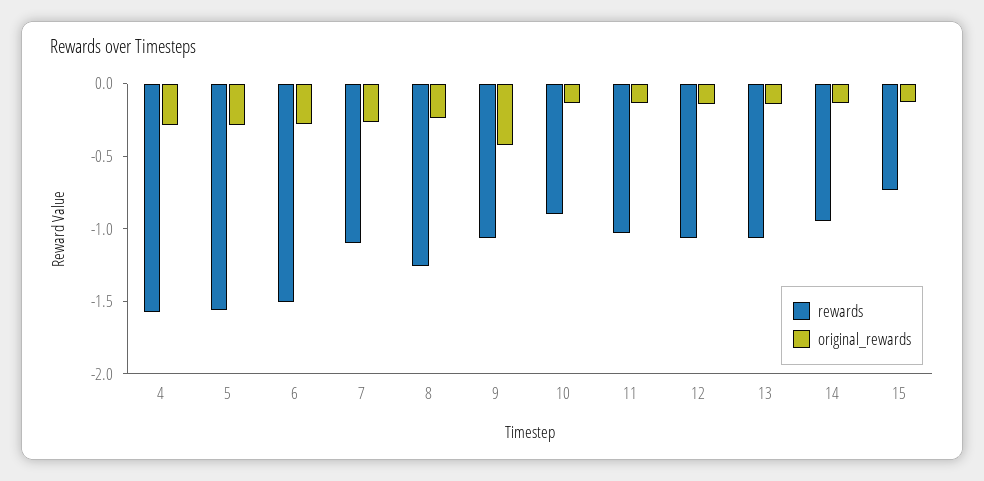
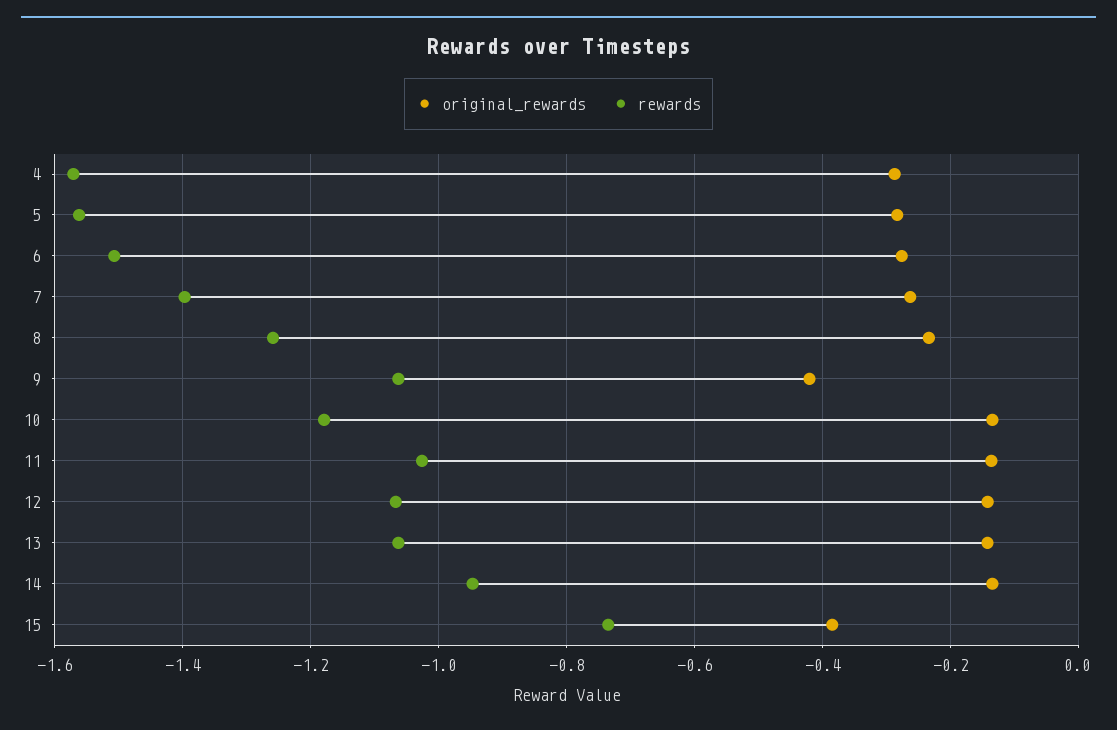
  {
    "rewards": {
      "4": -1.58,
      "5": -1.56,
      "6": -1.5,
-     "7": -1.1,
+     "7": -1.4,
      "8": -1.26,
      "9": -1.06,
-     "10": -0.9,
+     "10": -1.18,
      "11": -1.02,
      "12": -1.06,
      "13": -1.06,
      "14": -0.94,
      "15": -0.74
    },
    "original_rewards": {
      "4": -0.28,
      "5": -0.28,
      "6": -0.28,
      "7": -0.26,
      "8": -0.24,
      "9": -0.42,
      "10": -0.14,
      "11": -0.14,
      "12": -0.14,
      "13": -0.14,
      "14": -0.14,
-     "15": -0.1
+     "15": -0.38
    }
  }

